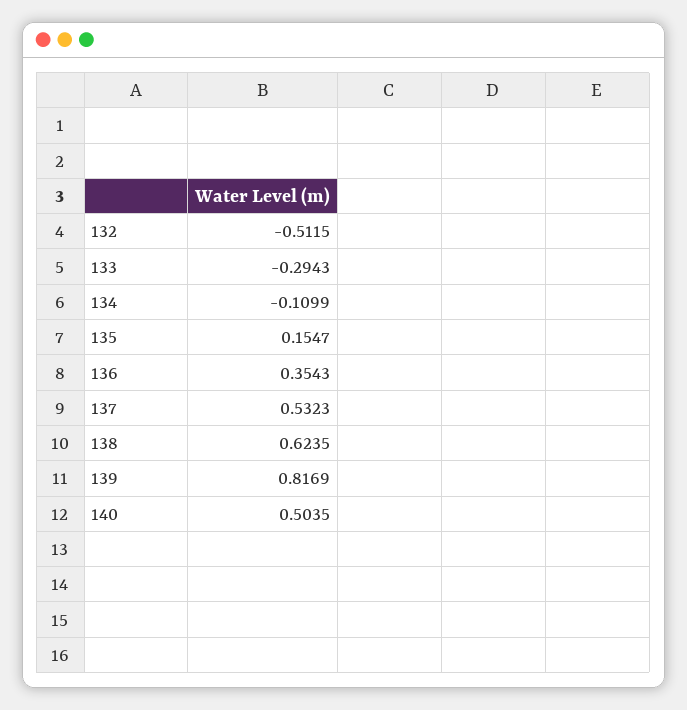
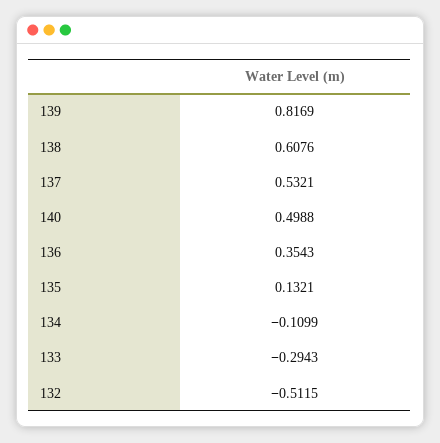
  {
    "132": -0.5115,
    "133": -0.2943,
    "134": -0.1099,
-   "135": 0.1547,
+   "135": 0.1321,
    "136": 0.3543,
-   "137": 0.5323,
+   "137": 0.5321,
-   "138": 0.6235,
+   "138": 0.6076,
    "139": 0.8169,
-   "140": 0.5035
+   "140": 0.4988
  }

